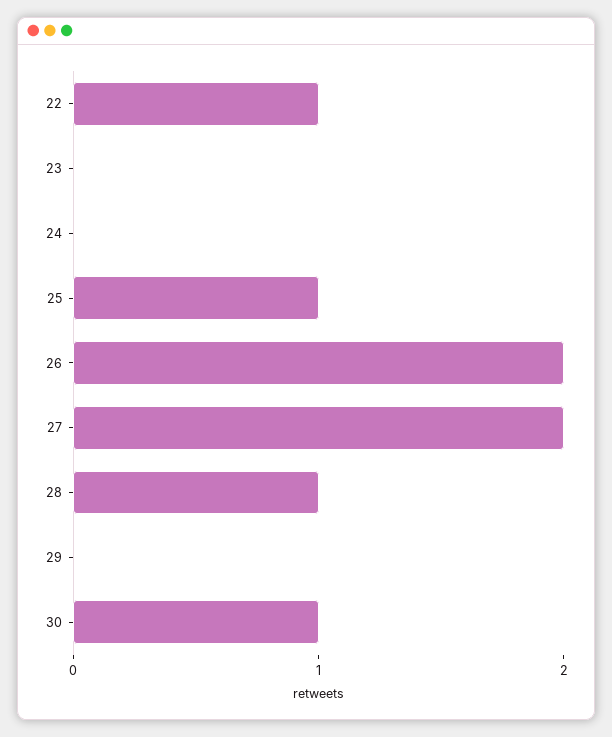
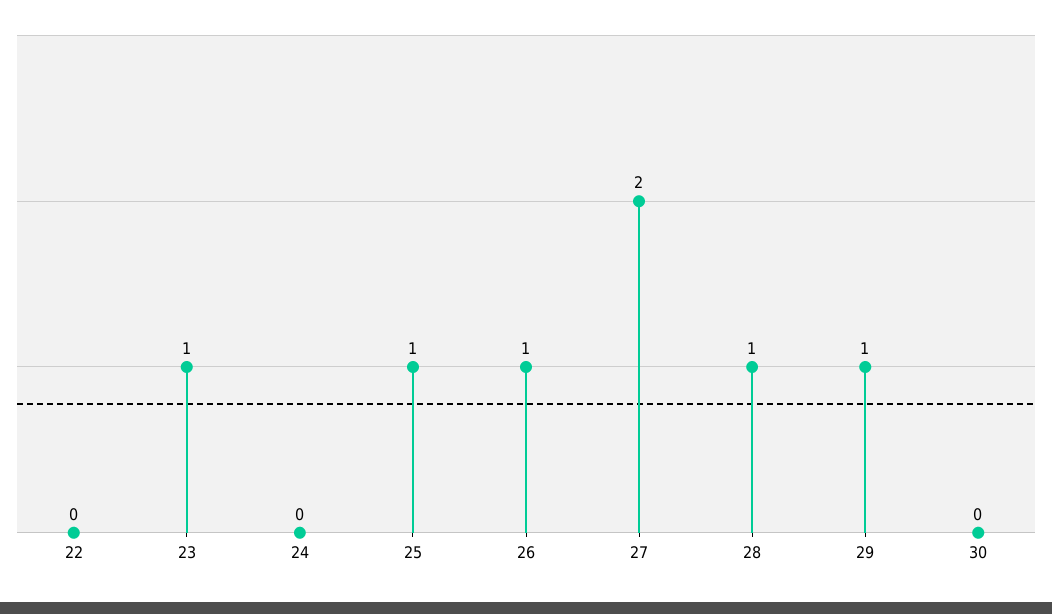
  {
-   "22": 1,
+   "22": 0,
-   "23": 0,
+   "23": 1,
    "24": 0,
    "25": 1,
-   "26": 2,
+   "26": 1,
    "27": 2,
    "28": 1,
-   "29": 0,
+   "29": 1,
-   "30": 1
+   "30": 0
  }

